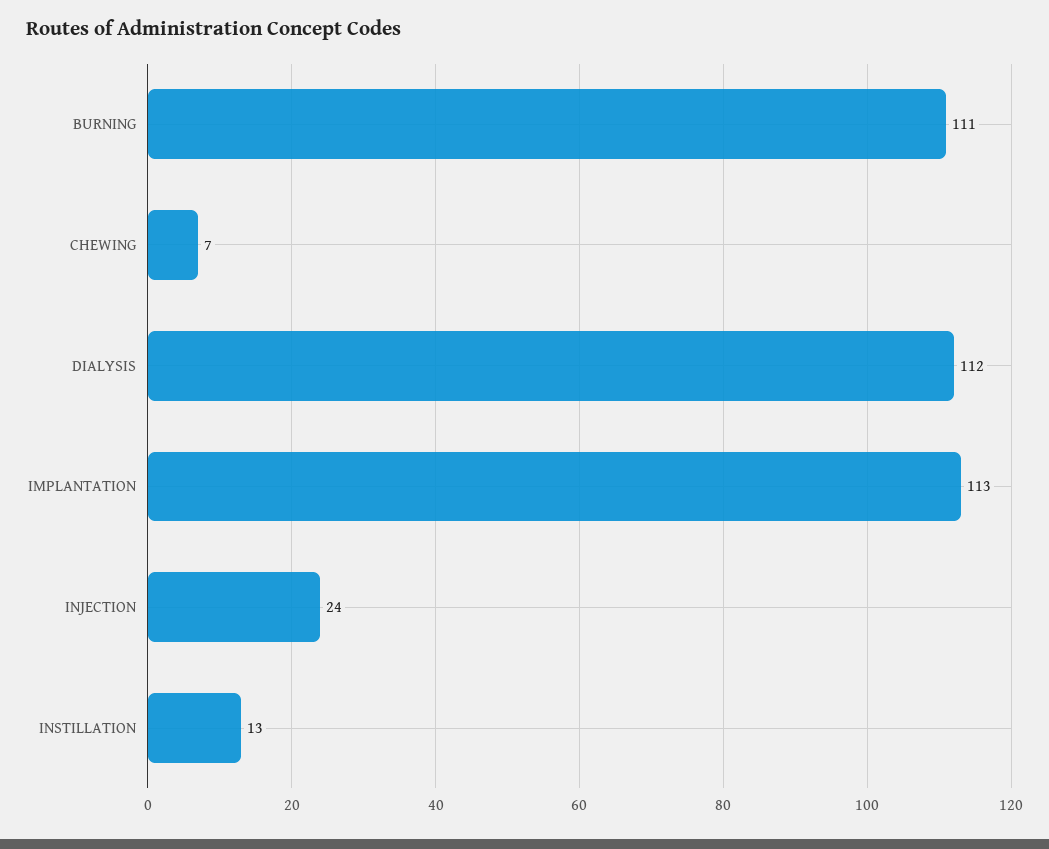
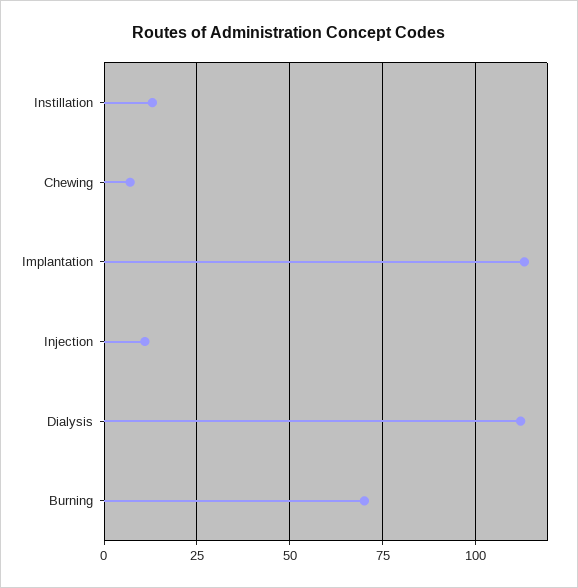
  {
-   "BURNING": 111,
+   "BURNING": 70,
    "CHEWING": 7,
    "DIALYSIS": 112,
    "IMPLANTATION": 113,
-   "INJECTION": 24,
+   "INJECTION": 10,
    "INSTILLATION": 13
  }

